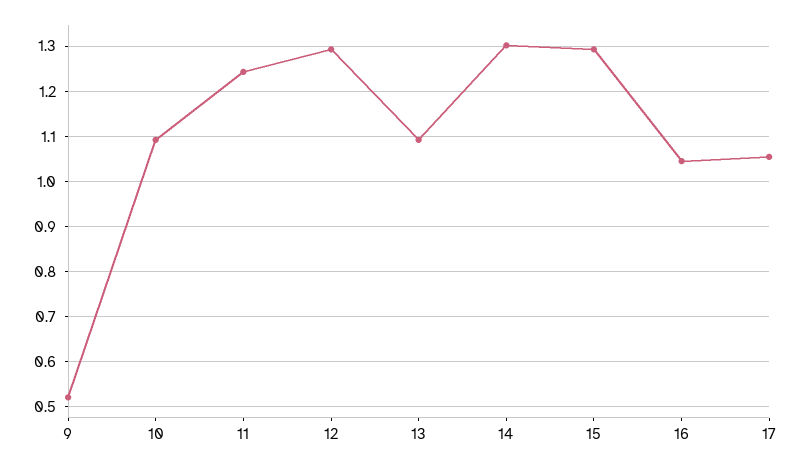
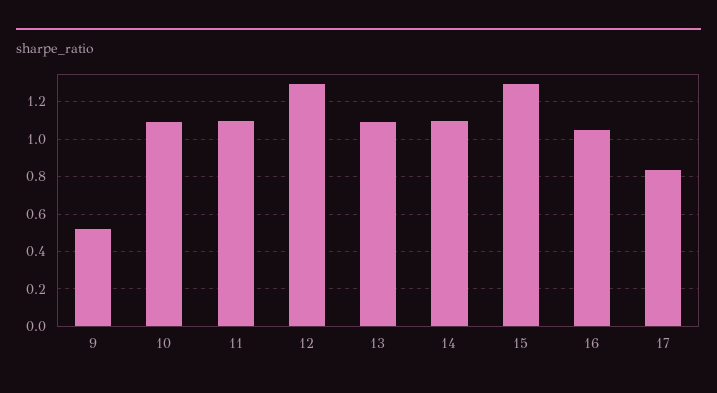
  {
    "9": 0.52,
    "10": 1.1,
-   "11": 1.24,
+   "11": 1.1,
    "12": 1.3,
    "13": 1.1,
-   "14": 1.3,
+   "14": 1.1,
    "15": 1.3,
    "16": 1.04,
-   "17": 1.06
+   "17": 0.85
  }

